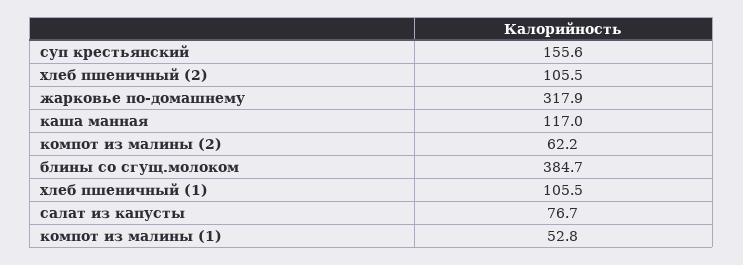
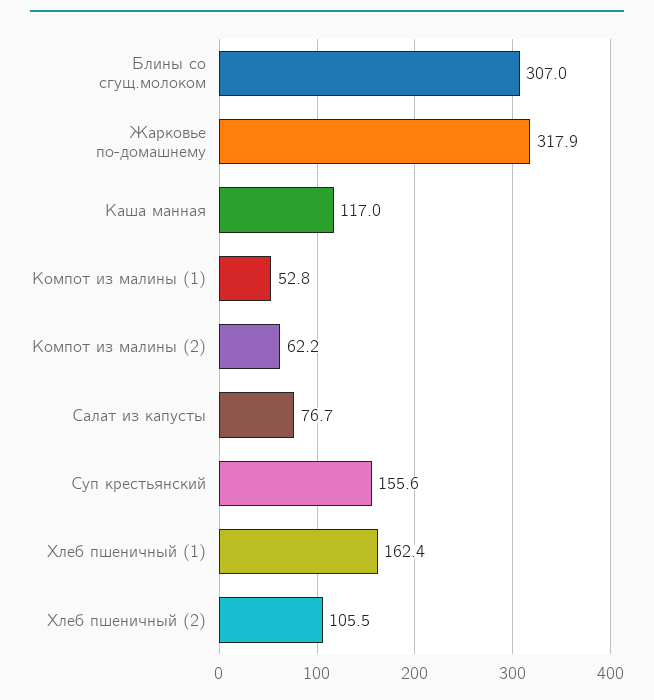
  {
    "суп крестьянский": 155.6,
    "хлеб пшеничный (2)": 105.5,
    "жарковье по-домашнему": 317.9,
    "каша манная": 117,
    "компот из малины (2)": 62.2,
-   "блины со сгущ.молоком": 384.7,
+   "блины со сгущ.молоком": 307,
-   "хлеб пшеничный (1)": 105.5,
+   "хлеб пшеничный (1)": 162.4,
    "салат из капусты": 76.7,
    "компот из малины (1)": 52.8
  }

